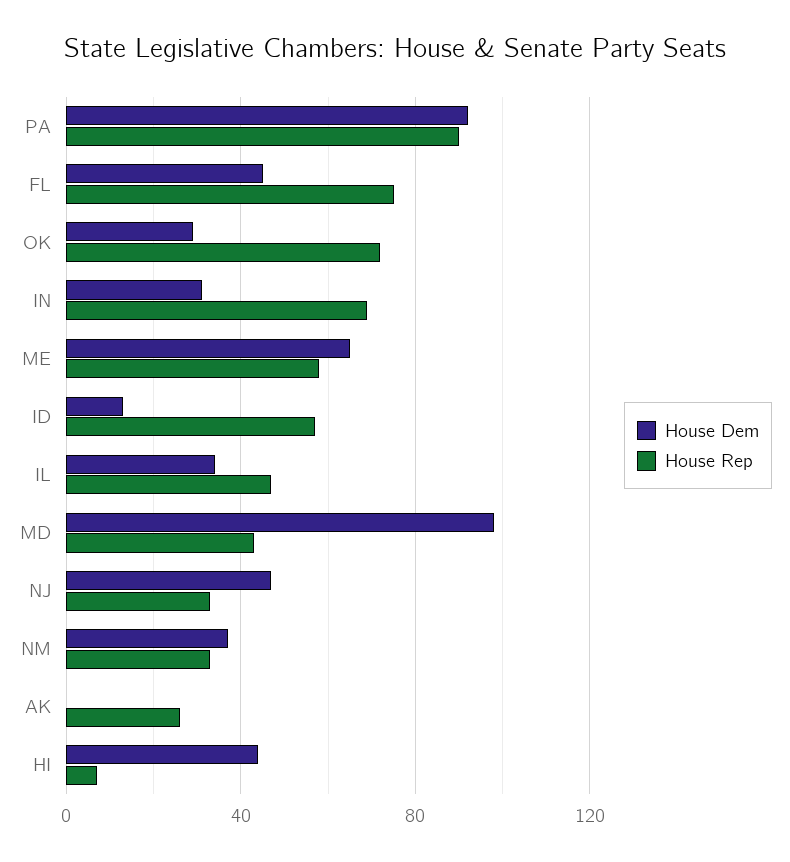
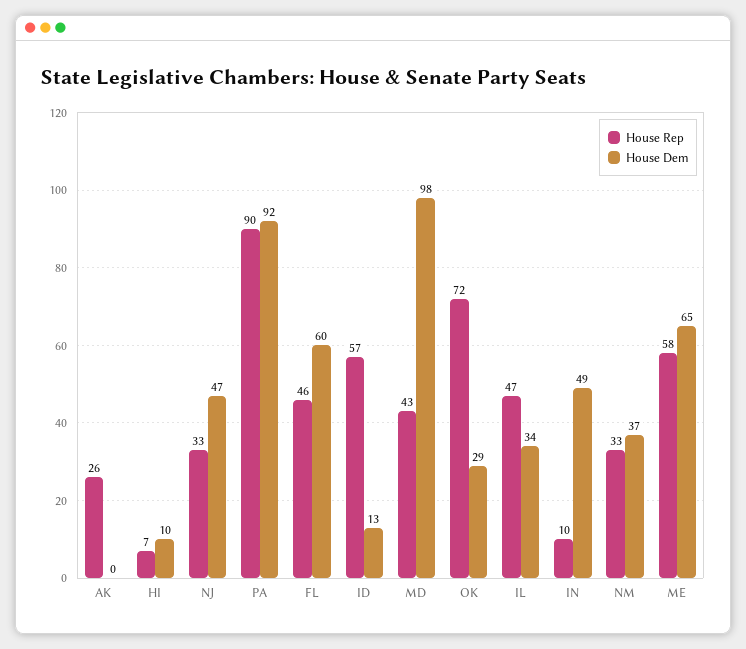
  {
    "House Dem": {
      "PA": 92,
-     "FL": 45,
+     "FL": 60,
      "OK": 29,
-     "IN": 30,
+     "IN": 49,
      "ME": 65,
      "ID": 13,
      "IL": 34,
      "MD": 98,
      "NJ": 47,
      "NM": 37,
      "AK": 0,
-     "HI": 45
+     "HI": 10
    },
    "House Rep": {
      "PA": 90,
-     "FL": 75,
+     "FL": 46,
      "OK": 72,
-     "IN": 70,
+     "IN": 10,
      "ME": 58,
      "ID": 57,
      "IL": 47,
      "MD": 43,
      "NJ": 33,
      "NM": 33,
      "AK": 26,
      "HI": 7
    }
  }

